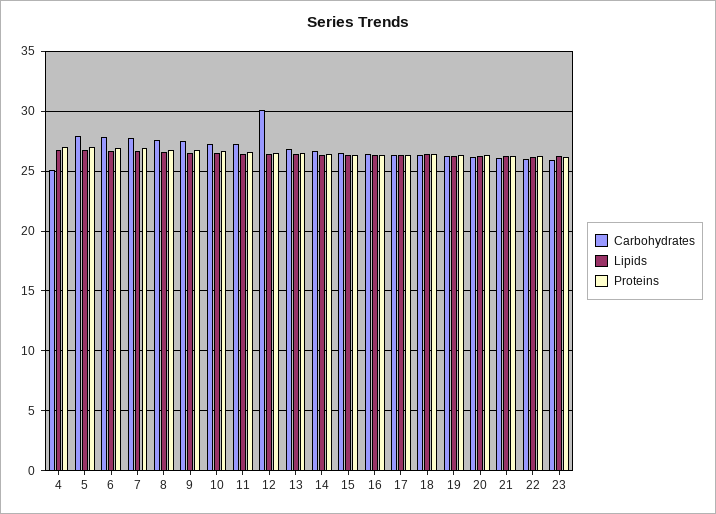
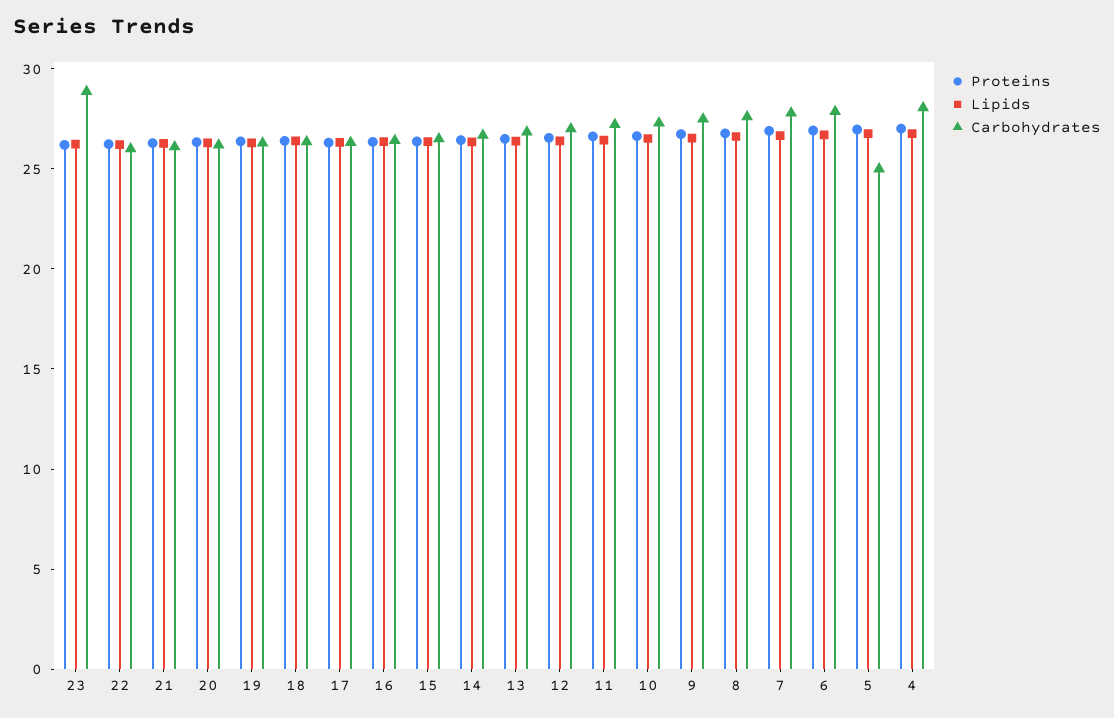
  {
    "Carbohydrates": {
-     "4": 25,
+     "4": 28,
-     "5": 28,
+     "5": 25,
      "6": 28,
      "7": 28,
      "8": 28,
      "9": 27,
      "10": 27,
      "11": 27,
-     "12": 30,
+     "12": 27,
      "13": 27,
      "14": 27,
      "15": 27,
      "16": 26,
      "17": 26,
      "18": 26,
      "19": 26,
      "20": 26,
      "21": 26,
      "22": 26,
-     "23": 26
+     "23": 29
    },
    "Lipids": {
      "4": 27,
      "5": 27,
      "6": 27,
      "7": 27,
      "8": 27,
      "9": 27,
      "10": 27,
      "11": 26,
      "12": 26,
      "13": 26,
      "14": 26,
      "15": 26,
      "16": 26,
      "17": 26,
      "18": 26,
      "19": 26,
      "20": 26,
      "21": 26,
      "22": 26,
      "23": 26
    },
    "Proteins": {
      "4": 27,
      "5": 27,
      "6": 27,
      "7": 27,
      "8": 27,
      "9": 27,
      "10": 27,
      "11": 27,
      "12": 27,
      "13": 27,
      "14": 26,
      "15": 26,
      "16": 26,
      "17": 26,
      "18": 26,
      "19": 26,
      "20": 26,
      "21": 26,
      "22": 26,
      "23": 26
    }
  }

